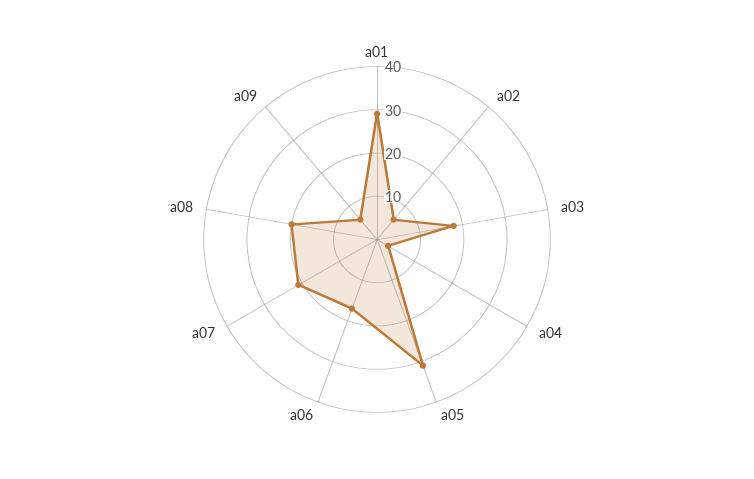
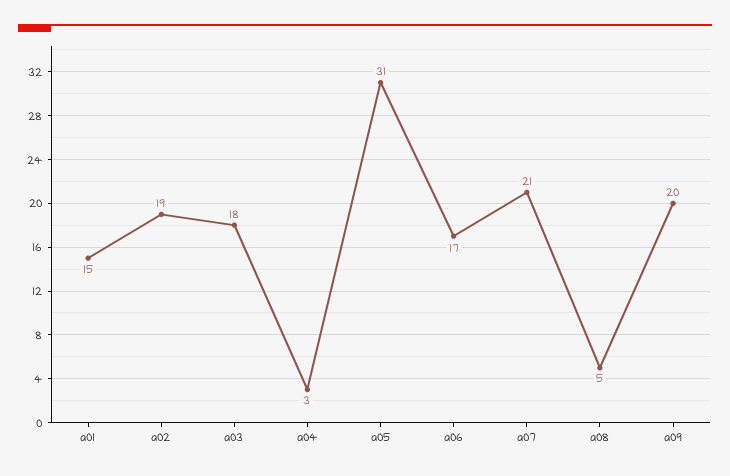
  {
-   "a01": 30,
+   "a01": 15,
-   "a02": 5,
+   "a02": 19,
    "a03": 18,
    "a04": 3,
    "a05": 31,
    "a06": 17,
    "a07": 21,
-   "a08": 20,
+   "a08": 5,
-   "a09": 5
+   "a09": 20
  }

